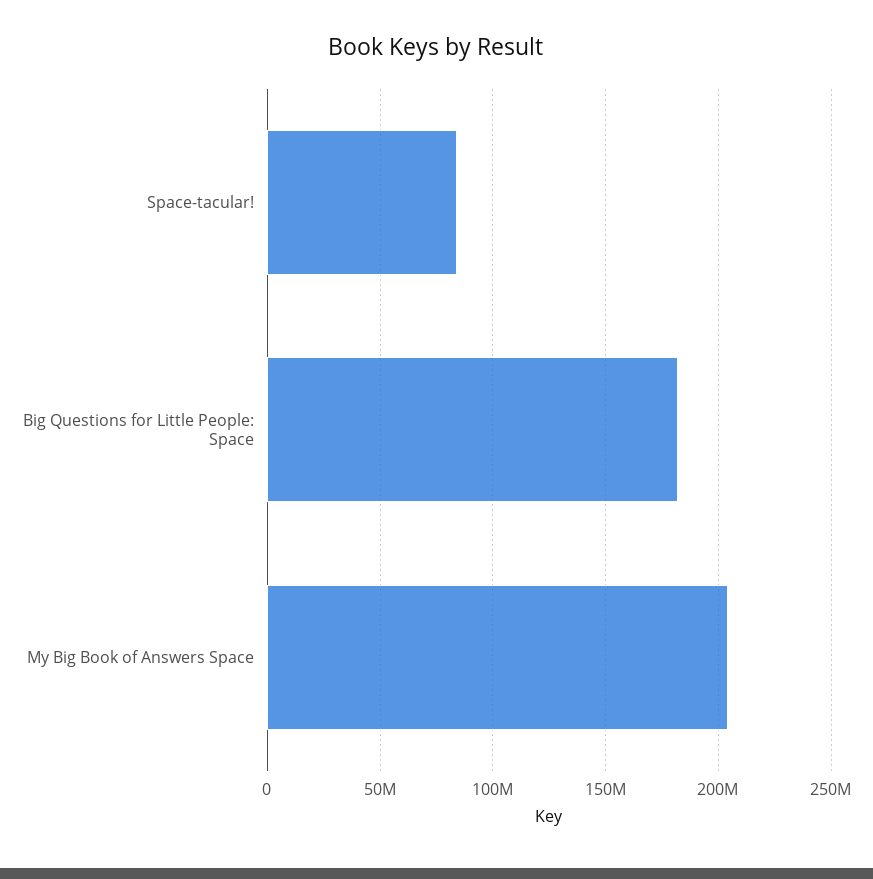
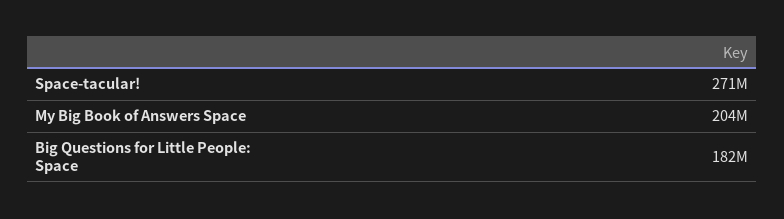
  {
-   "Space-tacular!": 85000000,
+   "Space-tacular!": 271000000,
    "Big Questions for Little People: Space": 182000000,
    "My Big Book of Answers Space": 204000000
  }

